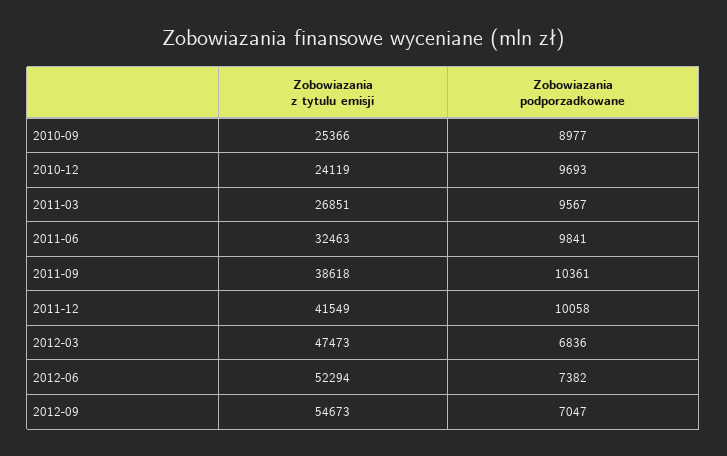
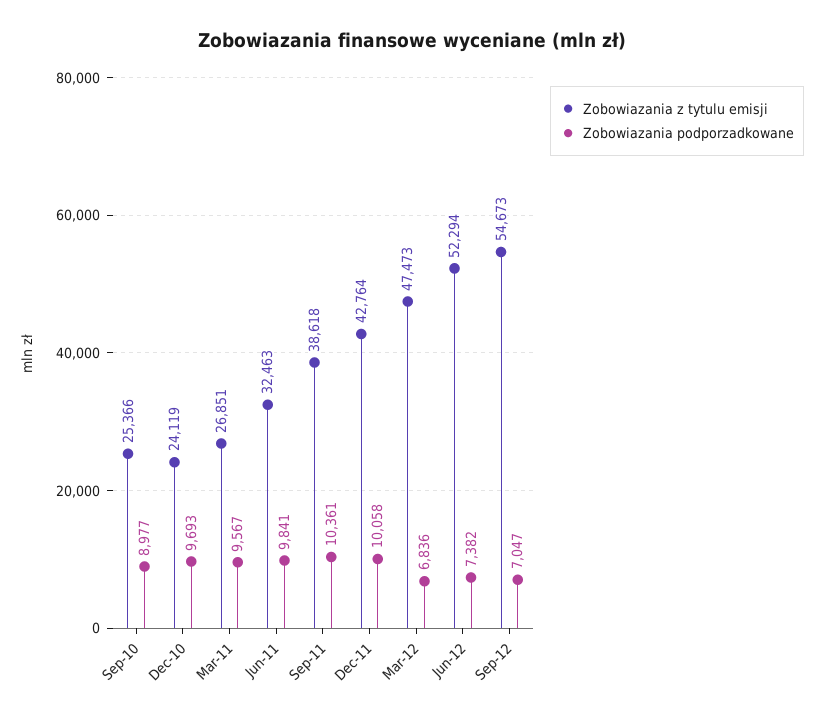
  {
    "Zobowiazania z tytulu emisji": {
      "2010-09": 25366,
      "2010-12": 24119,
      "2011-03": 26851,
      "2011-06": 32463,
      "2011-09": 38618,
-     "2011-12": 41549,
+     "2011-12": 42764,
      "2012-03": 47473,
      "2012-06": 52294,
      "2012-09": 54673
    },
    "Zobowiazania podporzadkowane": {
      "2010-09": 8977,
      "2010-12": 9693,
      "2011-03": 9567,
      "2011-06": 9841,
      "2011-09": 10361,
      "2011-12": 10058,
      "2012-03": 6836,
      "2012-06": 7382,
      "2012-09": 7047
    }
  }

